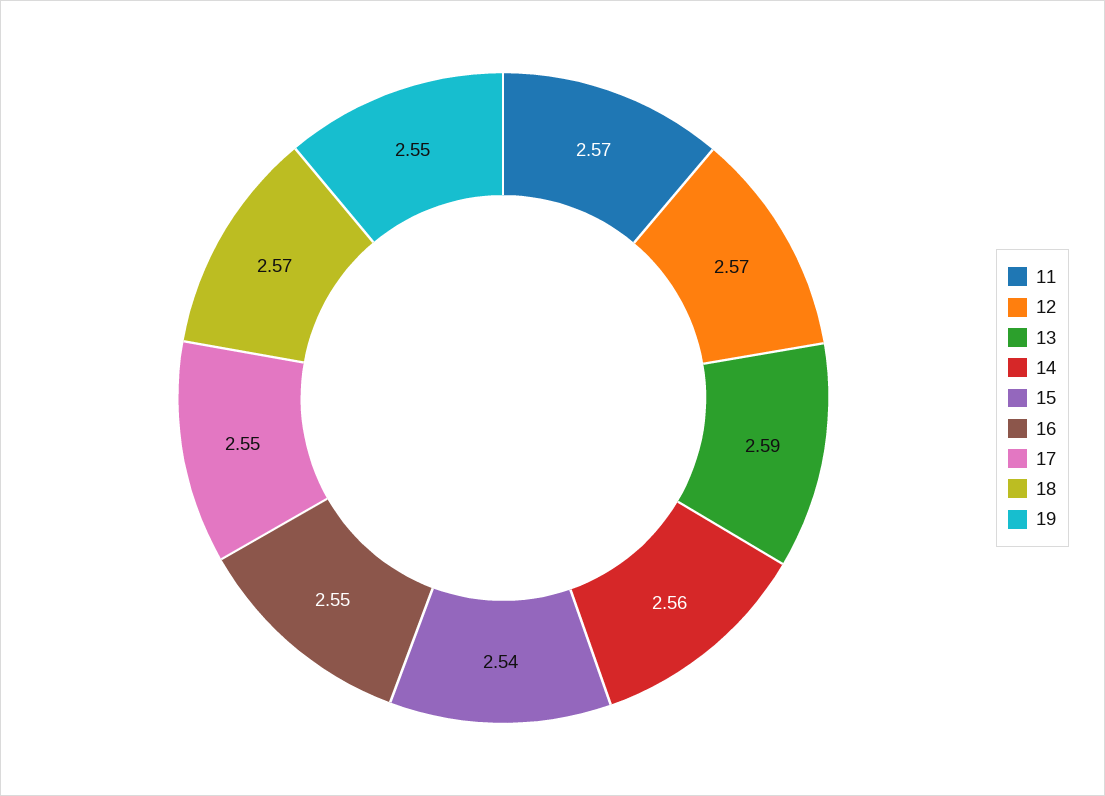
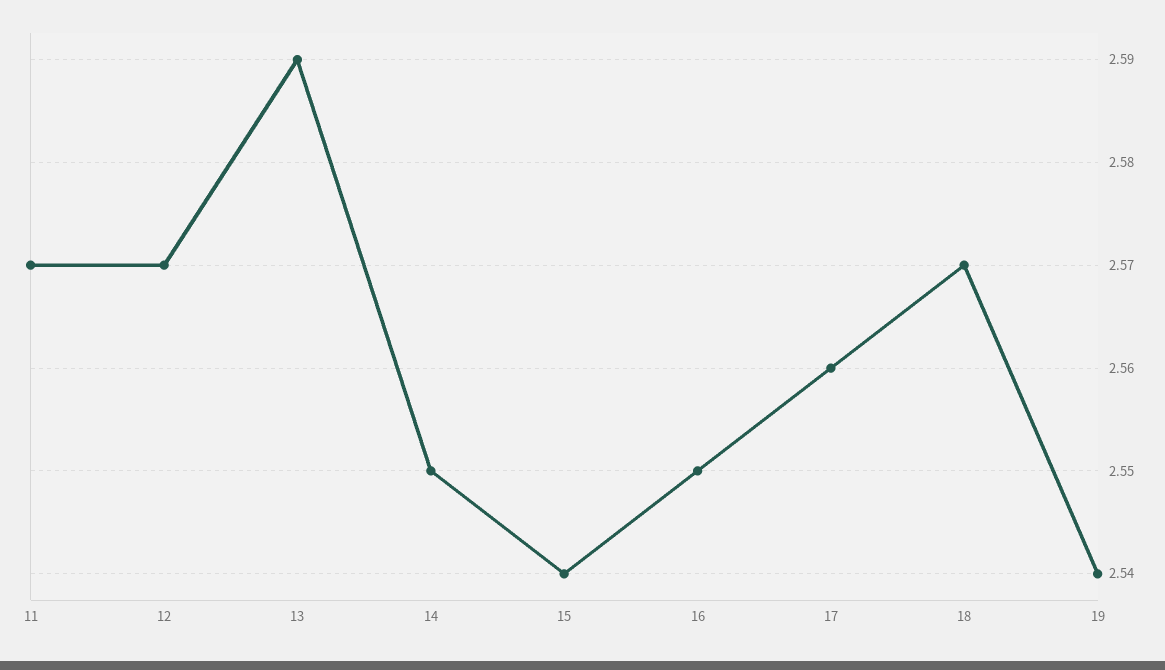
  {
    "11": 2.57,
    "12": 2.57,
    "13": 2.59,
-   "14": 2.56,
+   "14": 2.55,
    "15": 2.54,
    "16": 2.55,
-   "17": 2.55,
+   "17": 2.56,
    "18": 2.57,
-   "19": 2.55
+   "19": 2.54
  }

